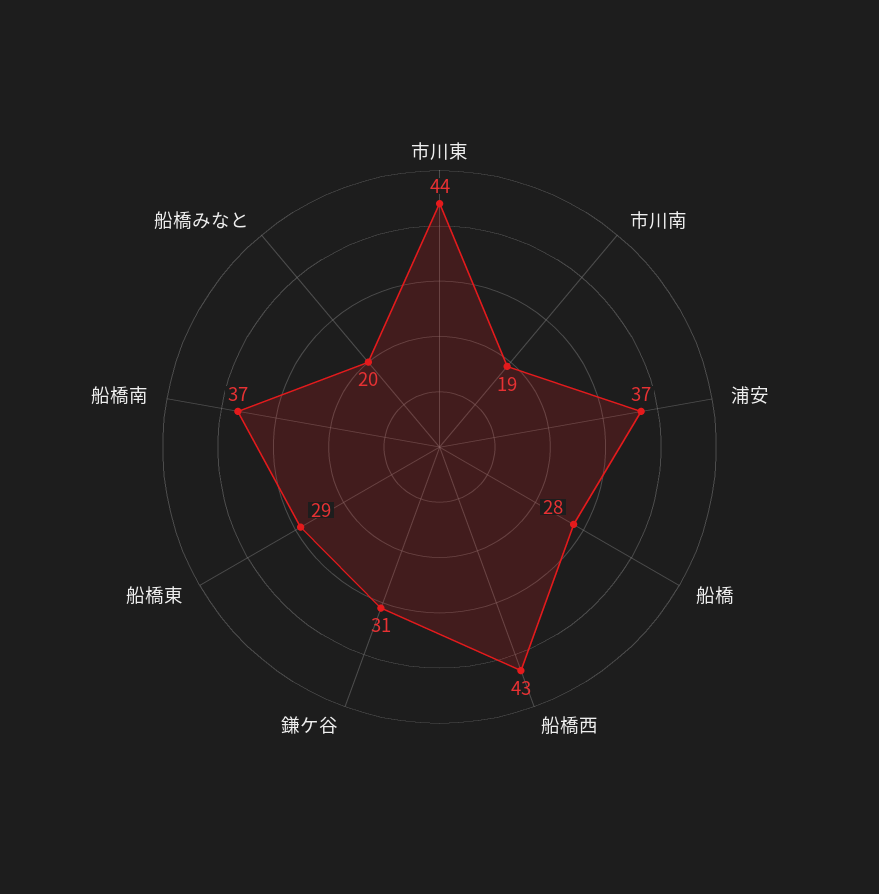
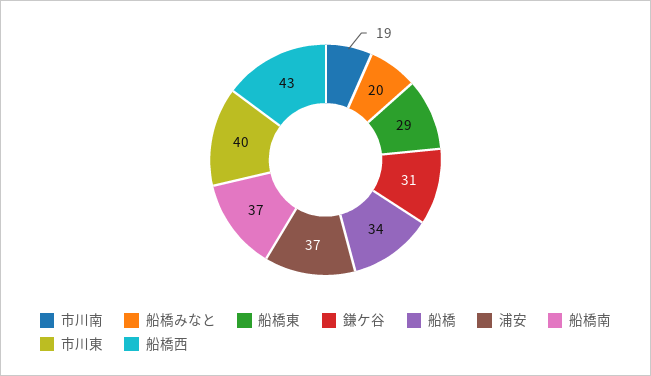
  {
-   "市川東": 44,
+   "市川東": 40,
    "市川南": 19,
    "浦安": 37,
-   "船橋": 28,
+   "船橋": 34,
    "船橋西": 43,
    "鎌ケ谷": 31,
    "船橋東": 29,
    "船橋南": 37,
    "船橋みなと": 20
  }

